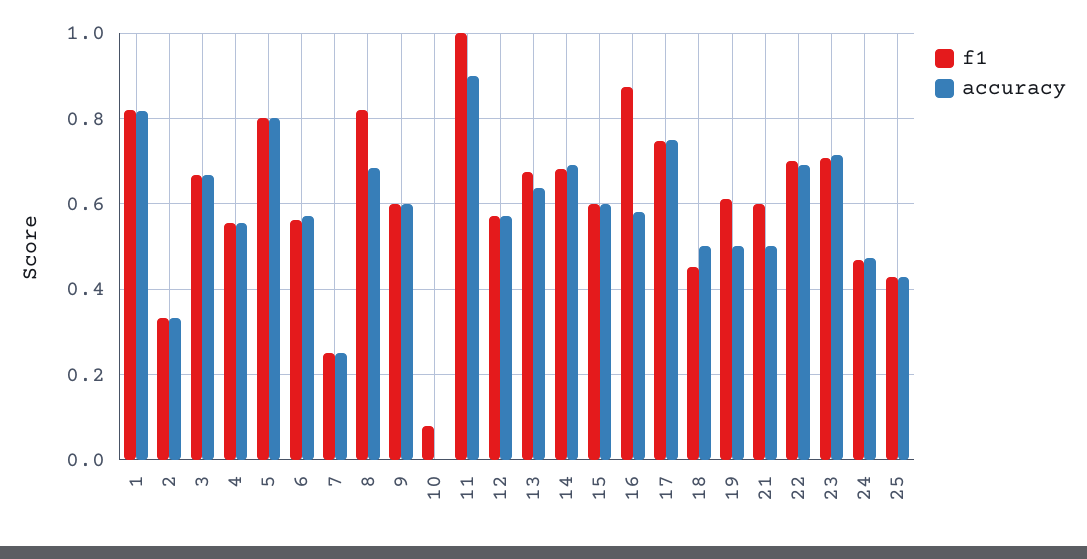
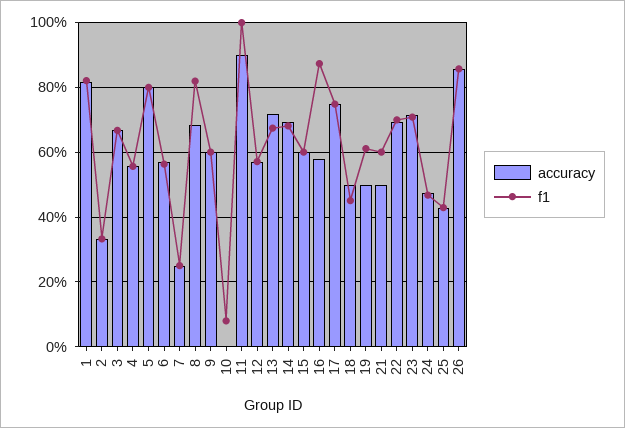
  {
    "f1": {
      "1": 0.82,
      "2": 0.34,
      "3": 0.66,
      "4": 0.56,
      "5": 0.8,
      "6": 0.56,
      "7": 0.26,
      "8": 0.82,
      "9": 0.6,
      "10": 0.08,
      "11": 1,
      "12": 0.58,
      "13": 0.68,
      "14": 0.68,
      "15": 0.6,
      "16": 0.88,
      "17": 0.74,
      "18": 0.46,
      "19": 0.62,
      "21": 0.6,
      "22": 0.7,
      "23": 0.7,
      "24": 0.46,
-     "25": 0.42
+     "25": 0.42,
+     "26": 0.86
    },
    "accuracy": {
      "1": 0.82,
      "2": 0.34,
      "3": 0.66,
      "4": 0.56,
      "5": 0.8,
      "6": 0.58,
      "7": 0.26,
      "8": 0.68,
      "9": 0.6,
      "10": 0,
      "11": 0.9,
      "12": 0.58,
-     "13": 0.64,
+     "13": 0.72,
      "14": 0.7,
      "15": 0.6,
      "16": 0.58,
      "17": 0.76,
      "18": 0.5,
      "19": 0.5,
      "21": 0.5,
      "22": 0.7,
      "23": 0.72,
      "24": 0.48,
-     "25": 0.42
+     "25": 0.42,
+     "26": 0.86
    }
  }

